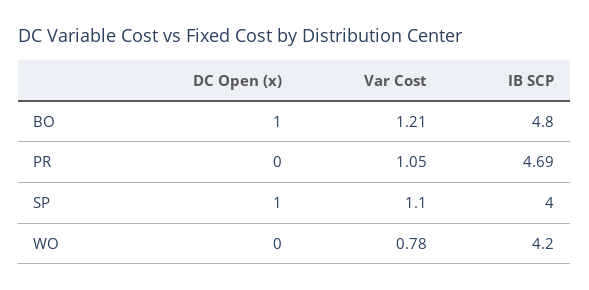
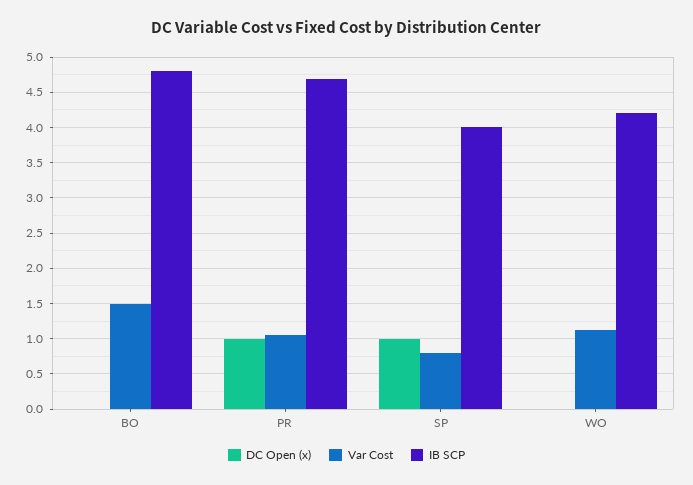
  {
    "DC Open (x)": {
-     "BO": 1,
+     "BO": 0,
-     "PR": 0,
+     "PR": 1,
      "SP": 1,
      "WO": 0
    },
    "Var Cost": {
-     "BO": 1.21,
+     "BO": 1.5,
      "PR": 1.05,
-     "SP": 1.1,
+     "SP": 0.8,
-     "WO": 0.78
+     "WO": 1.1
    },
    "IB SCP": {
      "BO": 4.8,
      "PR": 4.69,
      "SP": 4,
      "WO": 4.2
    }
  }

